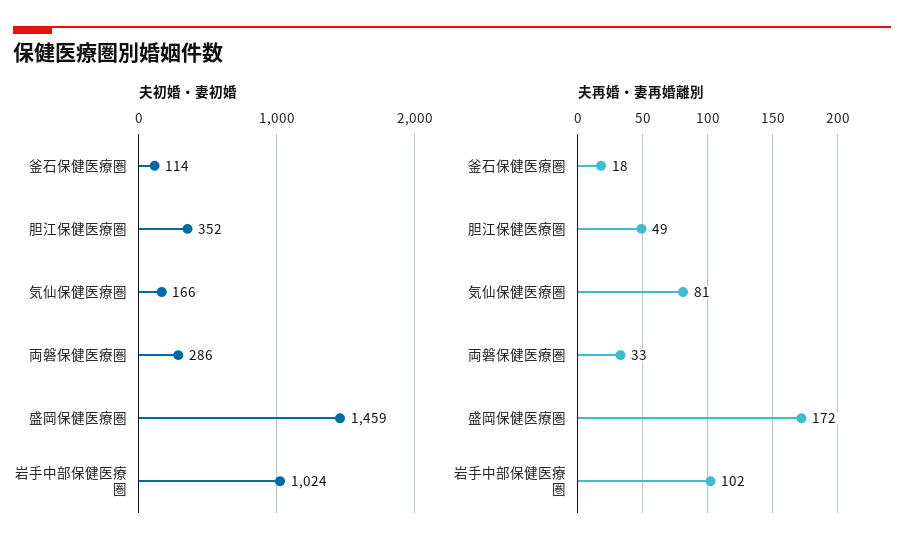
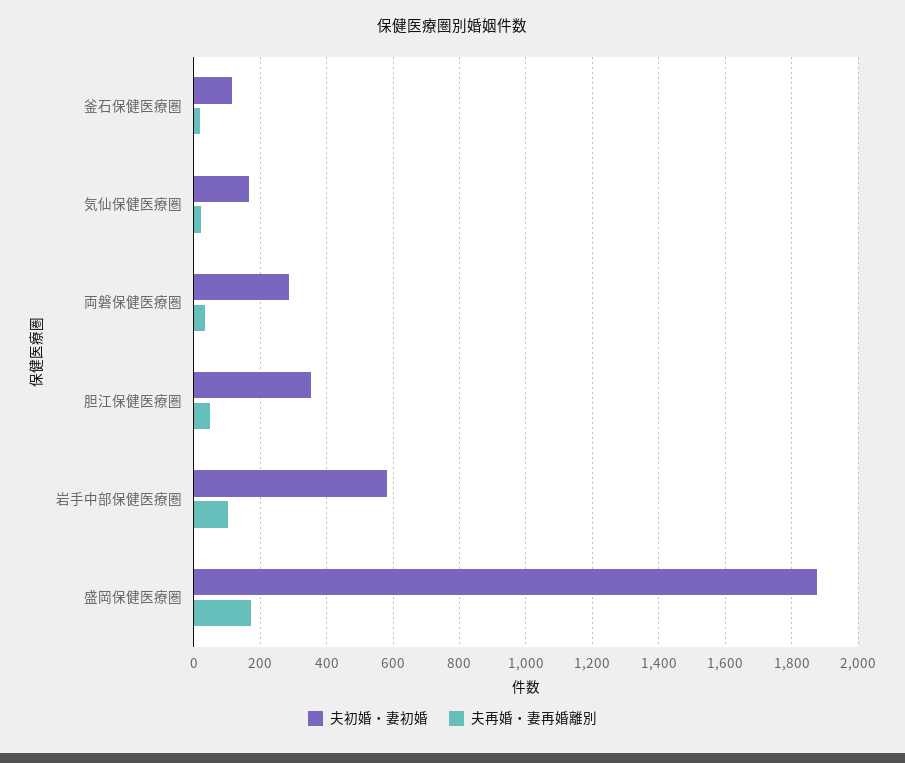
  {
    "夫初婚・妻初婚": {
      "釜石保健医療圏": 114,
      "胆江保健医療圏": 352,
      "気仙保健医療圏": 166,
      "両磐保健医療圏": 286,
-     "盛岡保健医療圏": 1459,
+     "盛岡保健医療圏": 1880,
-     "岩手中部保健医療圏": 1024
+     "岩手中部保健医療圏": 580
    },
    "夫再婚・妻再婚離別": {
      "釜石保健医療圏": 18,
      "胆江保健医療圏": 49,
-     "気仙保健医療圏": 81,
+     "気仙保健医療圏": 20,
      "両磐保健医療圏": 33,
      "盛岡保健医療圏": 172,
      "岩手中部保健医療圏": 102
    }
  }

